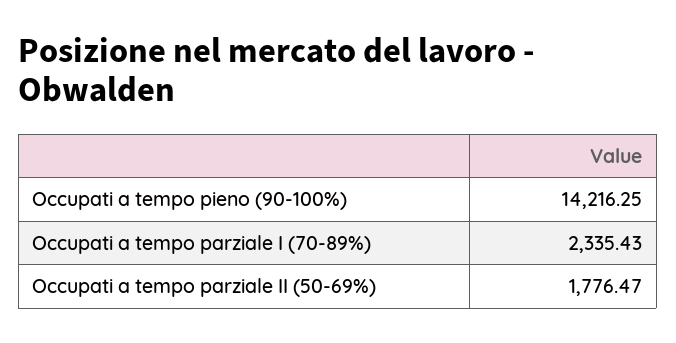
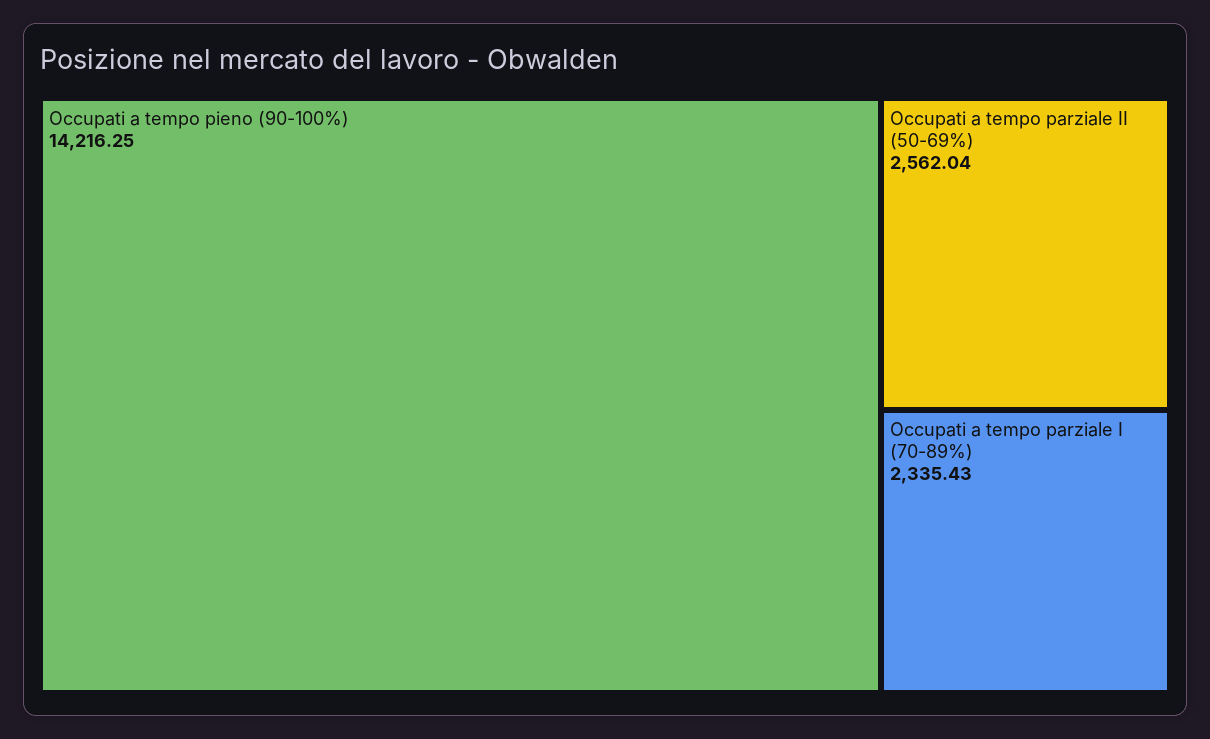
  {
    "Occupati a tempo pieno (90-100%)": 14216.25,
    "Occupati a tempo parziale I (70-89%)": 2335.43,
-   "Occupati a tempo parziale II (50-69%)": 1776.47
+   "Occupati a tempo parziale II (50-69%)": 2562.04
  }

